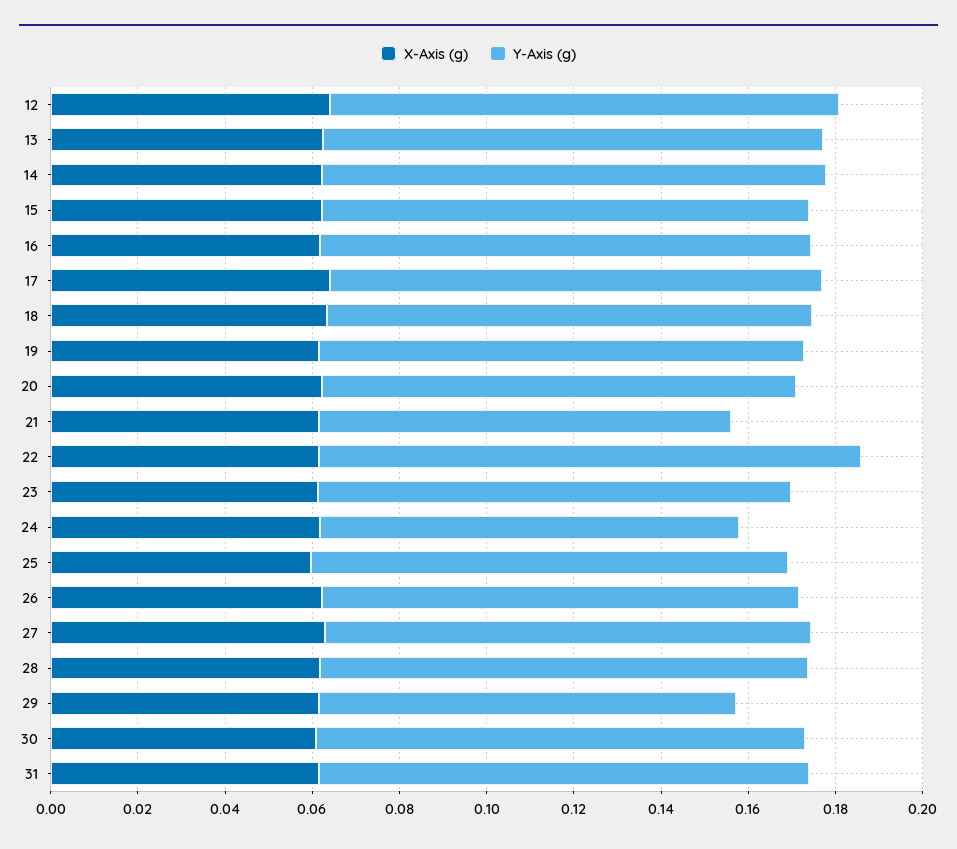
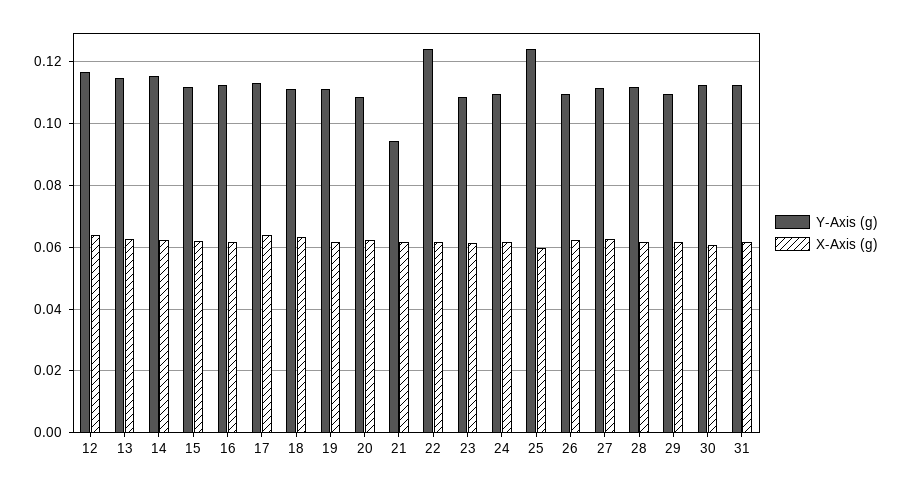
  {
    "X-Axis (g)": {
      "12": 0.064,
      "13": 0.062,
      "14": 0.062,
      "15": 0.062,
      "16": 0.062,
      "17": 0.064,
      "18": 0.064,
      "19": 0.062,
      "20": 0.062,
      "21": 0.062,
      "22": 0.062,
      "23": 0.062,
      "24": 0.062,
      "25": 0.06,
      "26": 0.062,
      "27": 0.062,
      "28": 0.062,
      "29": 0.062,
      "30": 0.06,
      "31": 0.062
    },
    "Y-Axis (g)": {
      "12": 0.116,
      "13": 0.114,
      "14": 0.116,
      "15": 0.112,
      "16": 0.112,
      "17": 0.114,
      "18": 0.112,
      "19": 0.112,
      "20": 0.108,
      "21": 0.094,
      "22": 0.124,
      "23": 0.108,
-     "24": 0.095,
+     "24": 0.11,
-     "25": 0.11,
+     "25": 0.124,
      "26": 0.11,
      "27": 0.112,
      "28": 0.112,
-     "29": 0.095,
+     "29": 0.11,
      "30": 0.112,
      "31": 0.112
    }
  }

